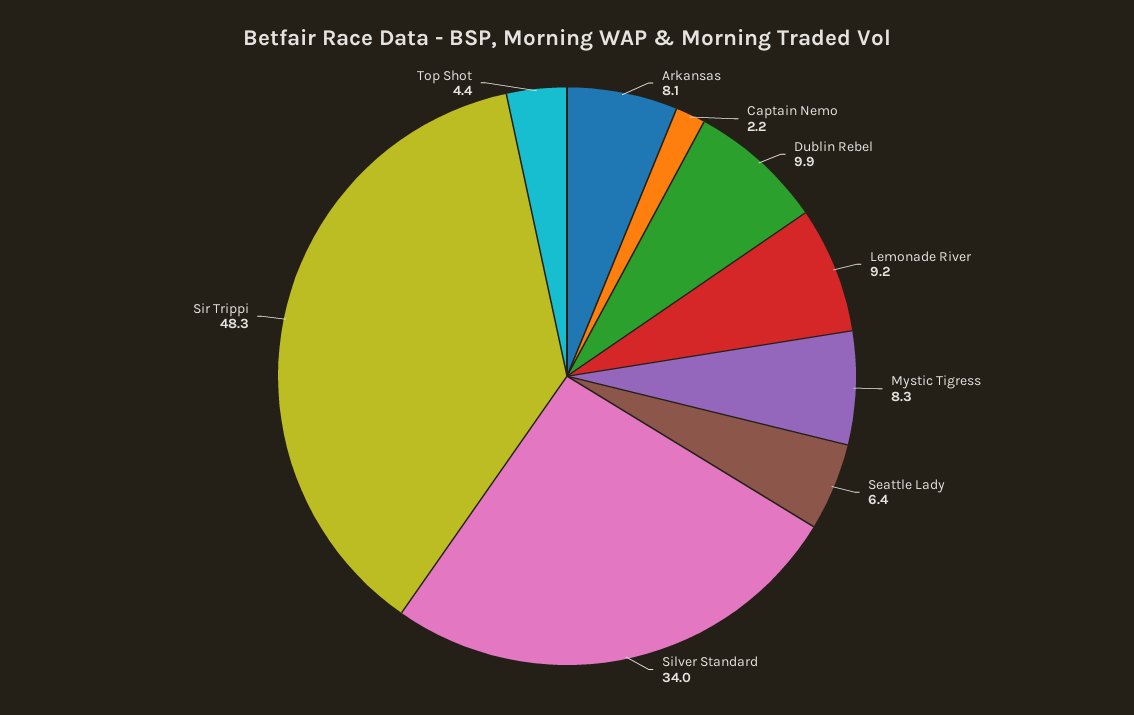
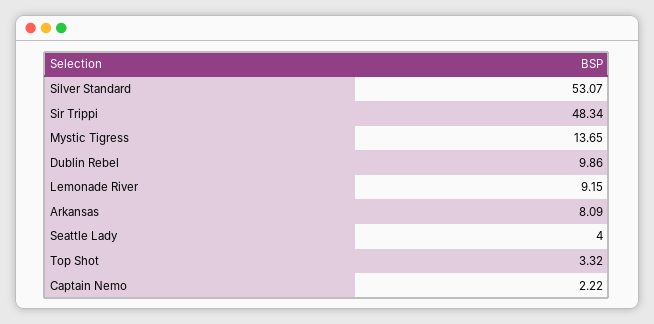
  {
    "Arkansas": 8.09,
    "Captain Nemo": 2.22,
    "Dublin Rebel": 9.86,
    "Lemonade River": 9.15,
-   "Mystic Tigress": 8.3,
+   "Mystic Tigress": 13.65,
-   "Seattle Lady": 6.4,
+   "Seattle Lady": 4,
-   "Silver Standard": 34,
+   "Silver Standard": 53.07,
    "Sir Trippi": 48.34,
-   "Top Shot": 4.4
+   "Top Shot": 3.32
  }

